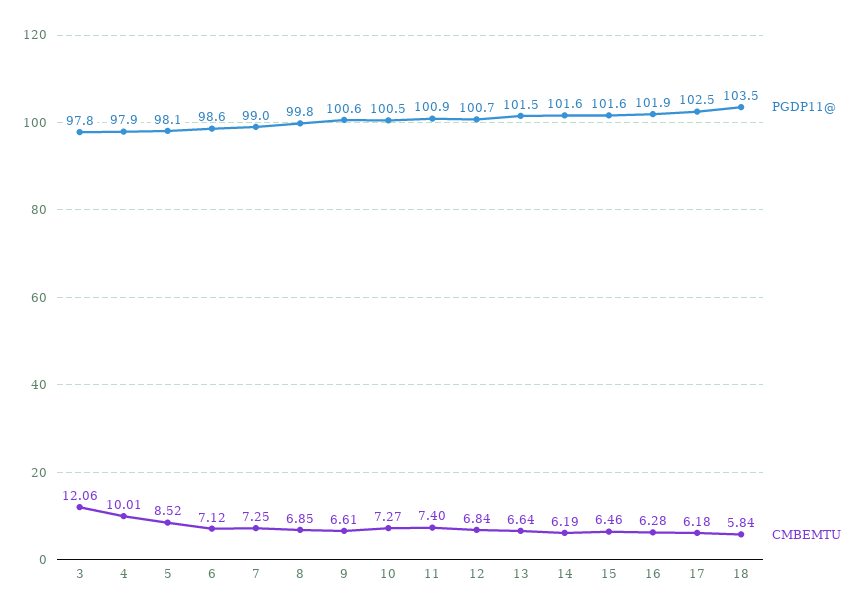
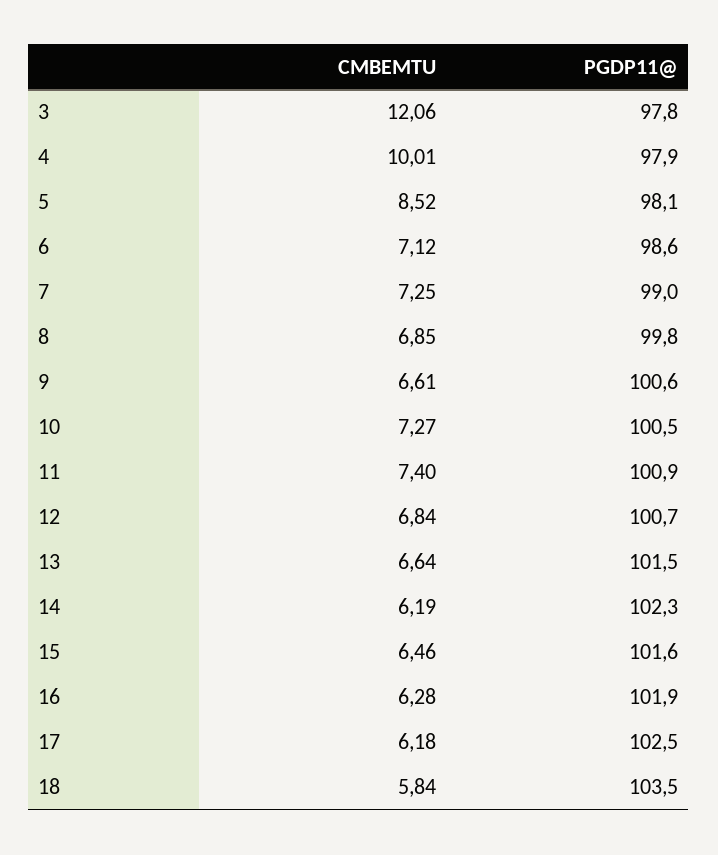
  {
    "PGDP11@": {
      "3": 97.8,
      "4": 97.9,
      "5": 98.1,
      "6": 98.6,
      "7": 99,
      "8": 99.8,
      "9": 100.6,
      "10": 100.5,
      "11": 100.9,
      "12": 100.7,
      "13": 101.5,
-     "14": 101.6,
+     "14": 102.3,
      "15": 101.6,
      "16": 101.9,
      "17": 102.5,
      "18": 103.5
    },
    "CMBEMTU": {
      "3": 12.06,
      "4": 10.01,
      "5": 8.52,
      "6": 7.12,
      "7": 7.25,
      "8": 6.85,
      "9": 6.61,
      "10": 7.27,
      "11": 7.4,
      "12": 6.84,
      "13": 6.64,
      "14": 6.19,
      "15": 6.46,
      "16": 6.28,
      "17": 6.18,
      "18": 5.84
    }
  }

